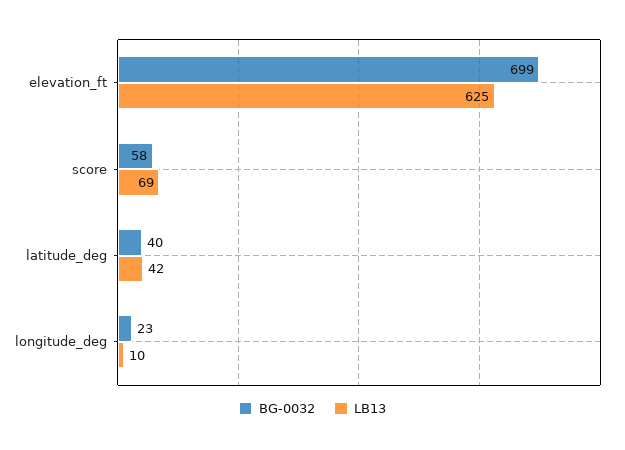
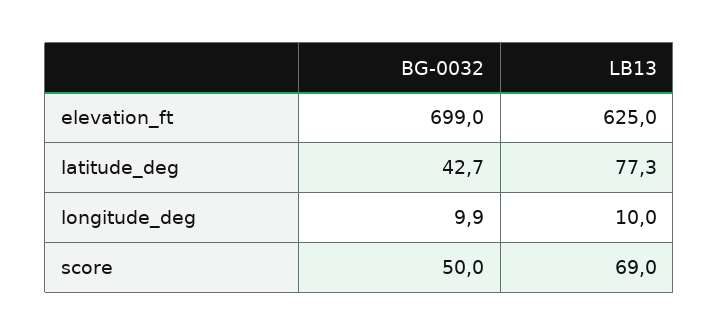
  {
    "BG-0032": {
      "elevation_ft": 699,
-     "score": 58,
+     "score": 50,
-     "latitude_deg": 40,
+     "latitude_deg": 42.7,
-     "longitude_deg": 23
+     "longitude_deg": 9.9
    },
    "LB13": {
      "elevation_ft": 625,
      "score": 69,
-     "latitude_deg": 42,
+     "latitude_deg": 77.3,
      "longitude_deg": 10
    }
  }

